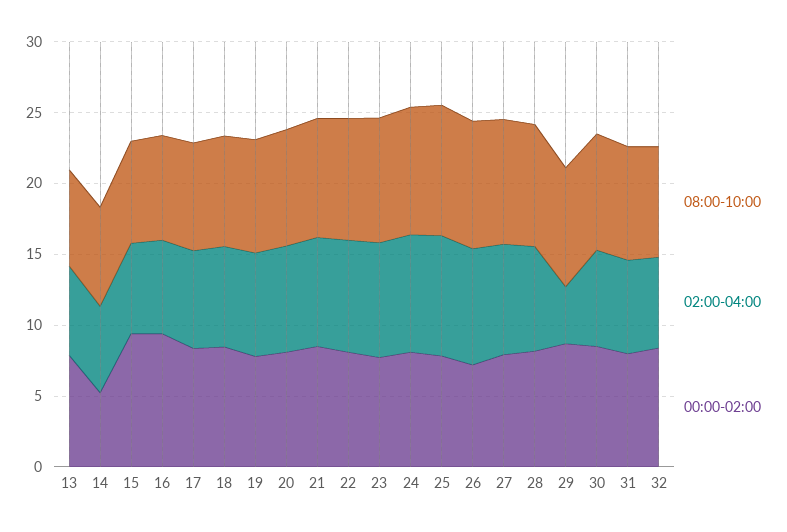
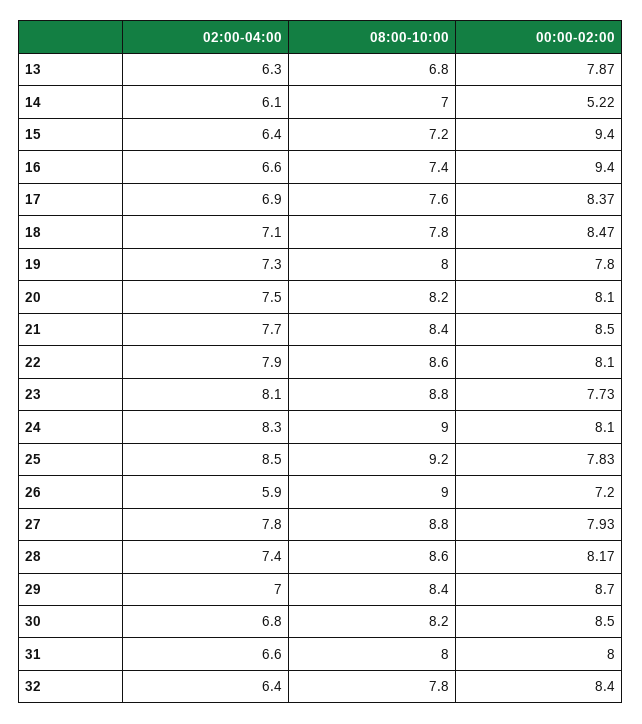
  {
    "08:00-10:00": {
      "13": 6.8,
      "14": 7,
      "15": 7.2,
      "16": 7.4,
      "17": 7.6,
      "18": 7.8,
      "19": 8,
      "20": 8.2,
      "21": 8.4,
      "22": 8.6,
      "23": 8.8,
      "24": 9,
      "25": 9.2,
      "26": 9,
      "27": 8.8,
      "28": 8.6,
      "29": 8.4,
      "30": 8.2,
      "31": 8,
      "32": 7.8
    },
    "02:00-04:00": {
      "13": 6.3,
      "14": 6.1,
      "15": 6.4,
      "16": 6.6,
      "17": 6.9,
      "18": 7.1,
      "19": 7.3,
      "20": 7.5,
      "21": 7.7,
      "22": 7.9,
      "23": 8.1,
      "24": 8.3,
      "25": 8.5,
-     "26": 8,
+     "26": 5.9,
      "27": 7.8,
      "28": 7.4,
-     "29": 4,
+     "29": 7,
      "30": 6.8,
      "31": 6.6,
      "32": 6.4
    },
    "00:00-02:00": {
      "13": 7.87,
      "14": 5.22,
      "15": 9.4,
      "16": 9.4,
      "17": 8.37,
      "18": 8.47,
      "19": 7.8,
      "20": 8.1,
      "21": 8.5,
      "22": 8.1,
      "23": 7.73,
      "24": 8.1,
      "25": 7.83,
      "26": 7.2,
      "27": 7.93,
      "28": 8.17,
      "29": 8.7,
      "30": 8.5,
      "31": 8,
      "32": 8.4
    }
  }

